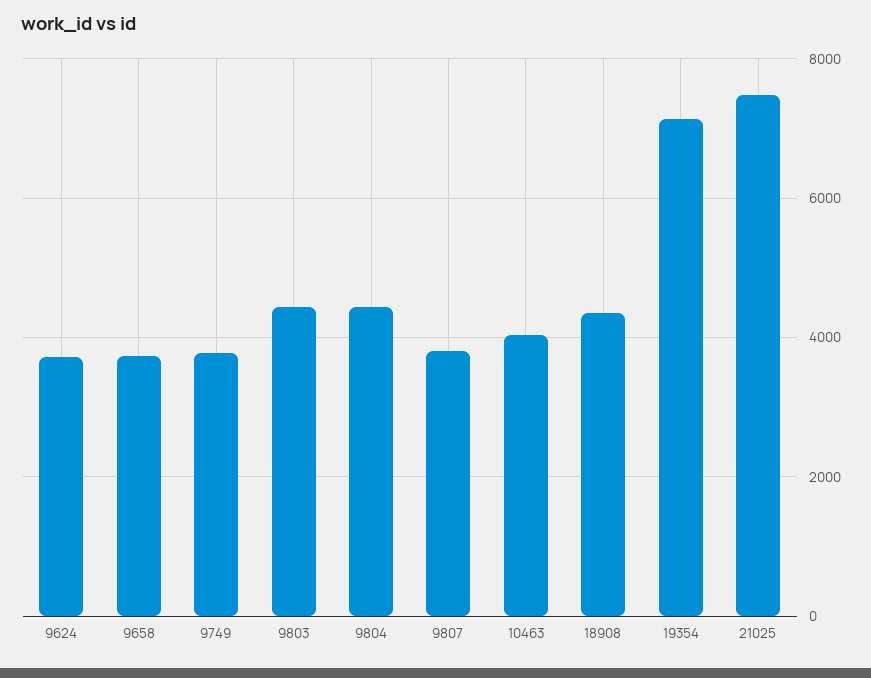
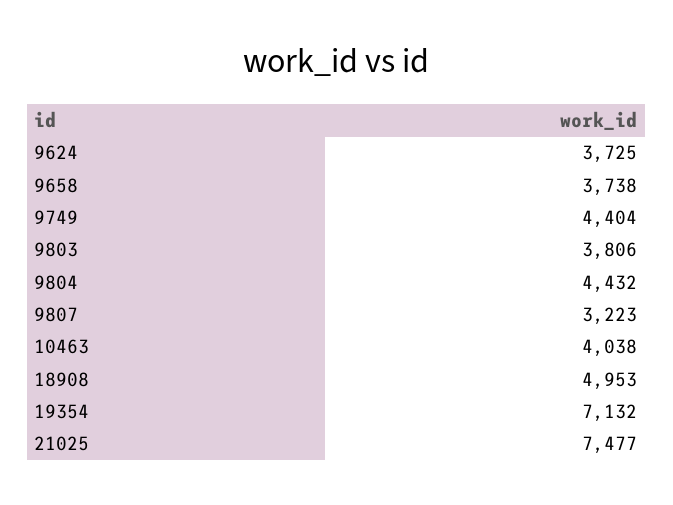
  {
    "9624": 3725,
    "9658": 3738,
-   "9749": 3800,
+   "9749": 4404,
-   "9803": 4400,
+   "9803": 3806,
    "9804": 4432,
-   "9807": 3800,
+   "9807": 3223,
    "10463": 4038,
-   "18908": 4400,
+   "18908": 4953,
    "19354": 7132,
    "21025": 7477
  }

